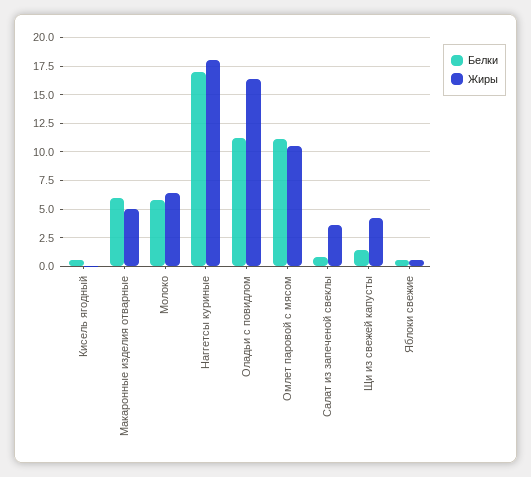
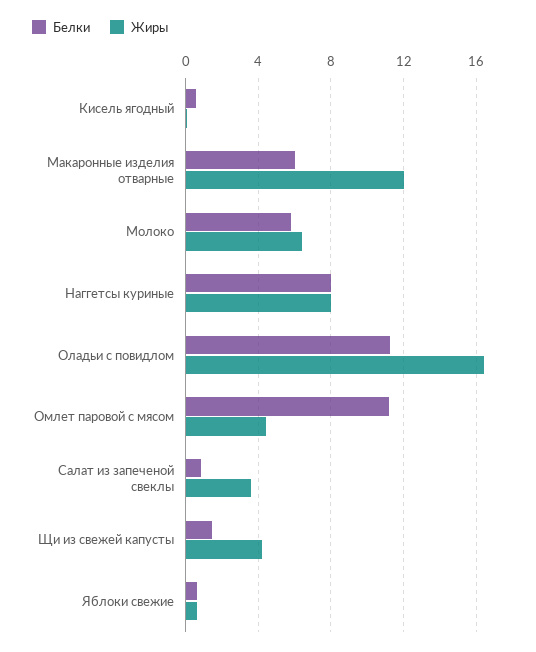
  {
    "Белки": {
      "Кисель ягодный": 0.5,
      "Макаронные изделия отварные": 6,
      "Молоко": 6,
-     "Наггетсы куриные": 17.5,
+     "Наггетсы куриные": 8,
      "Оладьи с повидлом": 11,
      "Омлет паровой с мясом": 11,
      "Салат из запеченой свеклы": 1,
      "Щи из свежей капусты": 1.5,
      "Яблоки свежие": 0.5
    },
    "Жиры": {
      "Кисель ягодный": 0,
-     "Макаронные изделия отварные": 5,
+     "Макаронные изделия отварные": 12,
      "Молоко": 6.5,
-     "Наггетсы куриные": 17.5,
+     "Наггетсы куриные": 8,
      "Оладьи с повидлом": 16.5,
-     "Омлет паровой с мясом": 10,
+     "Омлет паровой с мясом": 4.5,
      "Салат из запеченой свеклы": 3.5,
      "Щи из свежей капусты": 4,
      "Яблоки свежие": 0.5
    }
  }

